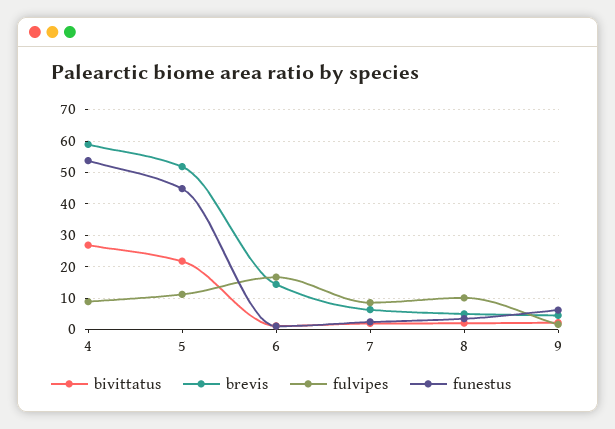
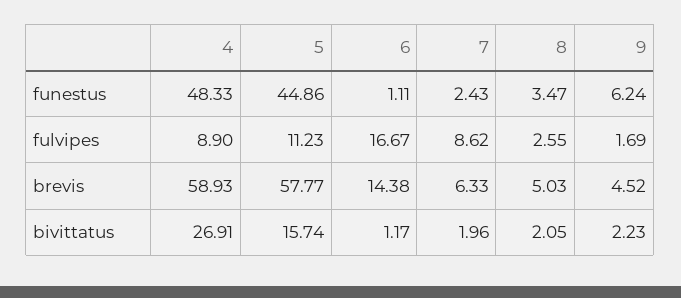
  {
    "bivittatus": {
      "4": 26.91,
-     "5": 22,
+     "5": 15.74,
      "6": 1.17,
      "7": 1.96,
      "8": 2.05,
      "9": 2.23
    },
    "brevis": {
      "4": 58.93,
-     "5": 52,
+     "5": 57.77,
      "6": 14.38,
      "7": 6.33,
      "8": 5.03,
      "9": 4.52
    },
    "fulvipes": {
      "4": 8.9,
      "5": 11.23,
      "6": 16.67,
      "7": 8.62,
-     "8": 10,
+     "8": 2.55,
      "9": 1.69
    },
    "funestus": {
-     "4": 54,
+     "4": 48.33,
      "5": 44.86,
      "6": 1.11,
      "7": 2.43,
      "8": 3.47,
      "9": 6.24
    }
  }

